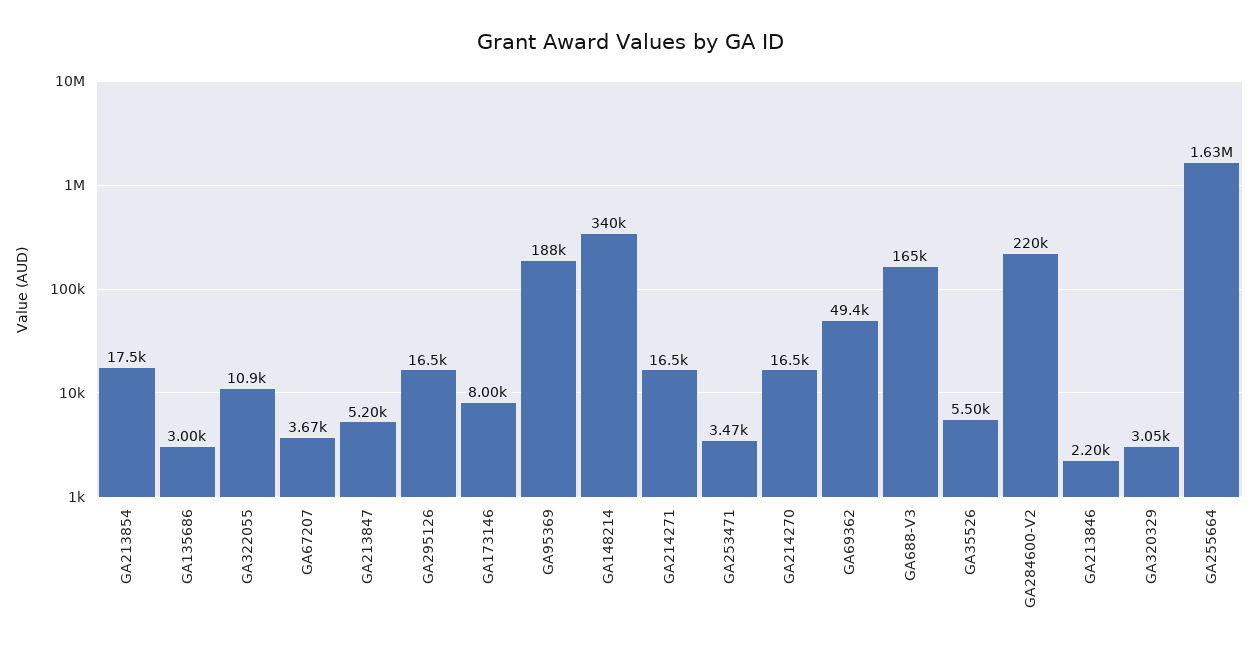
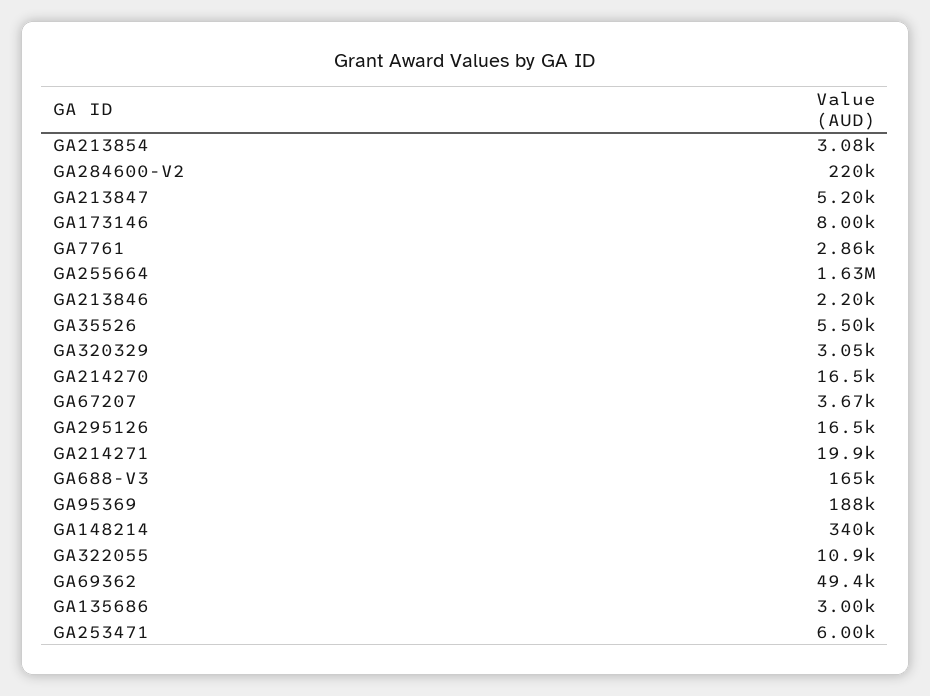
  {
-   "GA213854": 17500,
+   "GA213854": 3080,
    "GA135686": 3000,
    "GA322055": 10900,
    "GA67207": 3670,
    "GA213847": 5200,
    "GA295126": 16500,
    "GA173146": 8000,
    "GA95369": 188000,
    "GA148214": 340000,
-   "GA214271": 16500,
+   "GA214271": 19900,
-   "GA253471": 3470,
+   "GA253471": 6000,
    "GA214270": 16500,
    "GA69362": 49400,
    "GA688-V3": 165000,
    "GA35526": 5500,
    "GA284600-V2": 220000,
    "GA213846": 2200,
    "GA320329": 3050,
-   "GA255664": 1630000
+   "GA255664": 1630000,
+   "GA7761": 2860
  }

